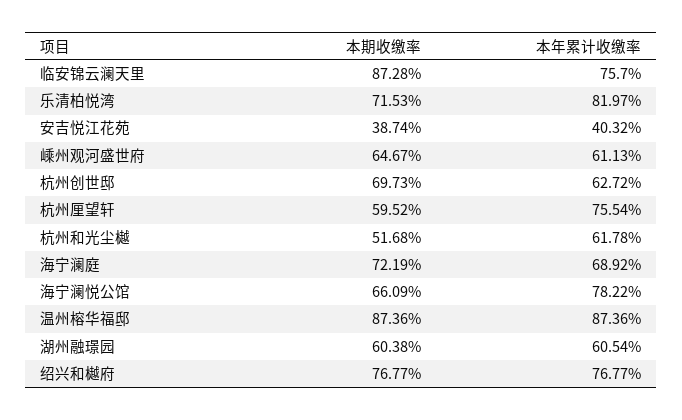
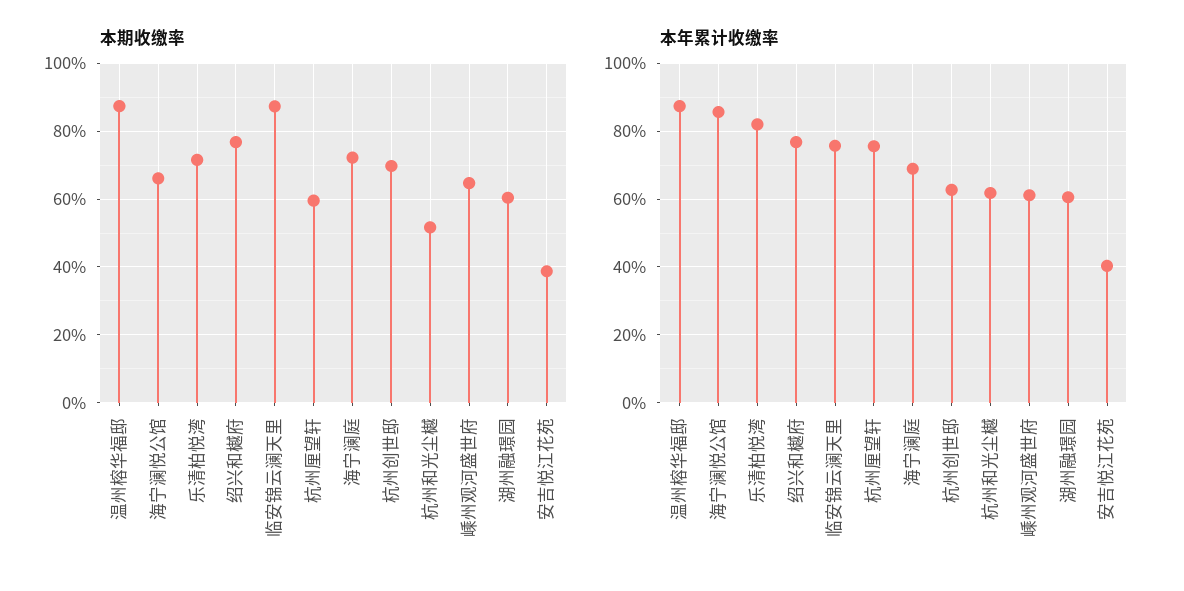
  {
    "本期收缴率": {
      "临安锦云澜天里": 87.28,
      "乐清柏悦湾": 71.53,
      "安吉悦江花苑": 38.74,
      "嵊州观河盛世府": 64.67,
      "杭州创世邸": 69.73,
      "杭州厘望轩": 59.52,
      "杭州和光尘樾": 51.68,
      "海宁澜庭": 72.19,
      "海宁澜悦公馆": 66.09,
      "温州榕华福邸": 87.36,
      "湖州融璟园": 60.38,
      "绍兴和樾府": 76.77
    },
    "本年累计收缴率": {
      "临安锦云澜天里": 75.7,
      "乐清柏悦湾": 81.97,
      "安吉悦江花苑": 40.32,
      "嵊州观河盛世府": 61.13,
      "杭州创世邸": 62.72,
      "杭州厘望轩": 75.54,
      "杭州和光尘樾": 61.78,
      "海宁澜庭": 68.92,
-     "海宁澜悦公馆": 78.22,
+     "海宁澜悦公馆": 86,
      "温州榕华福邸": 87.36,
      "湖州融璟园": 60.54,
      "绍兴和樾府": 76.77
    }
  }

